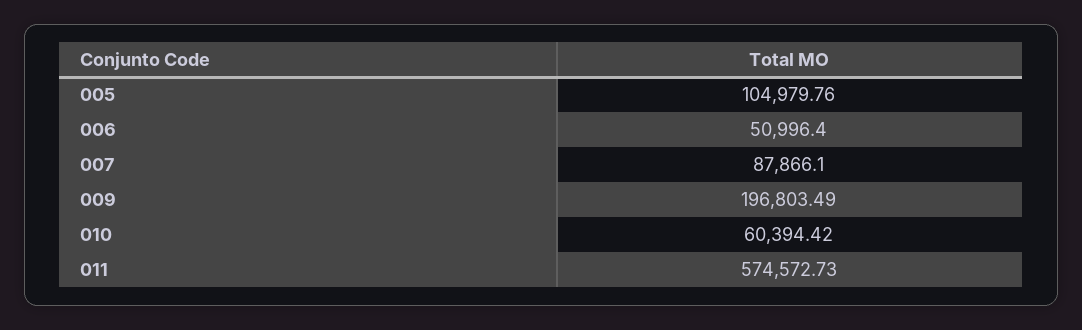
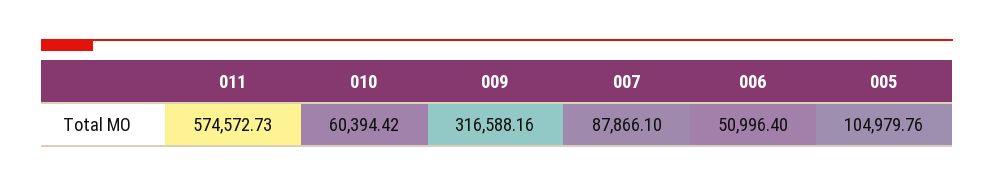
  {
    "005": 104979.76,
    "006": 50996.4,
    "007": 87866.1,
-   "009": 196803.49,
+   "009": 316588.16,
    "010": 60394.42,
    "011": 574572.73
  }

